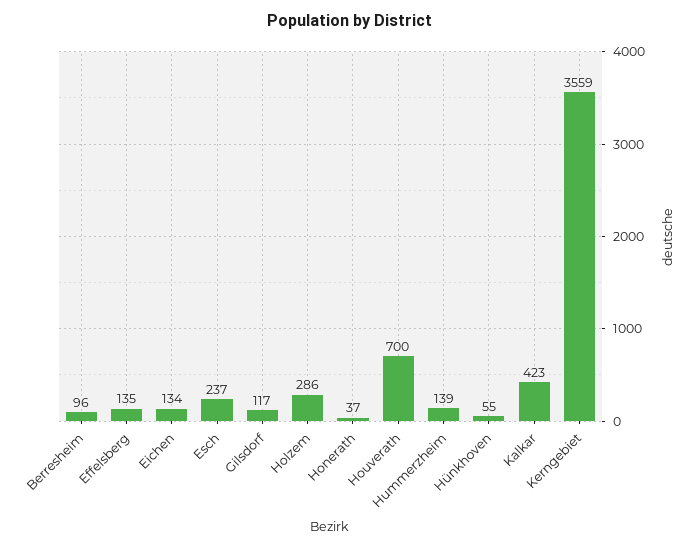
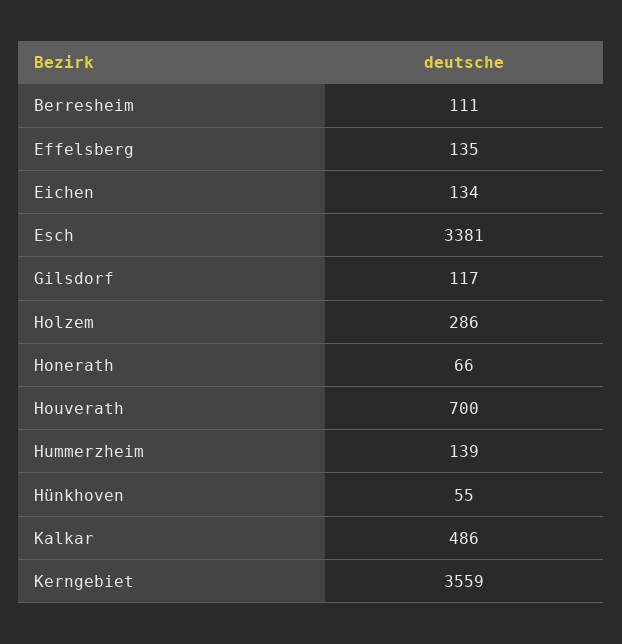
  {
-   "Berresheim": 96,
+   "Berresheim": 111,
    "Effelsberg": 135,
    "Eichen": 134,
-   "Esch": 237,
+   "Esch": 3381,
    "Gilsdorf": 117,
    "Holzem": 286,
-   "Honerath": 37,
+   "Honerath": 66,
    "Houverath": 700,
    "Hummerzheim": 139,
    "Hünkhoven": 55,
-   "Kalkar": 423,
+   "Kalkar": 486,
    "Kerngebiet": 3559
  }

